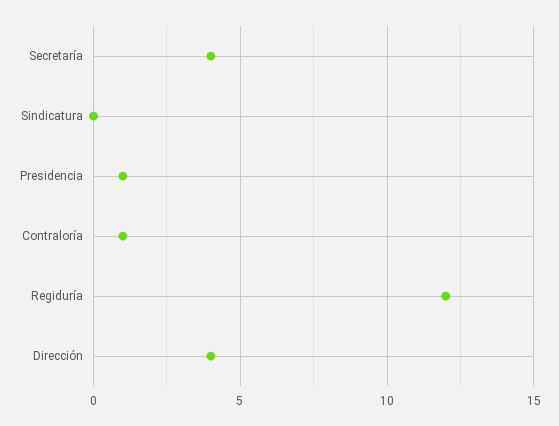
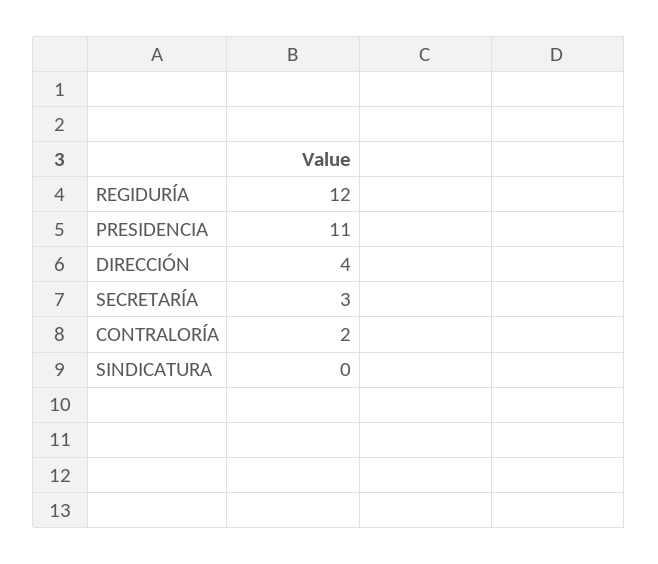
  {
-   "Secretaría": 4,
+   "Secretaría": 3,
    "Sindicatura": 0,
-   "Presidencia": 1,
+   "Presidencia": 11,
-   "Contraloría": 1,
+   "Contraloría": 2,
    "Regiduría": 12,
    "Dirección": 4
  }

